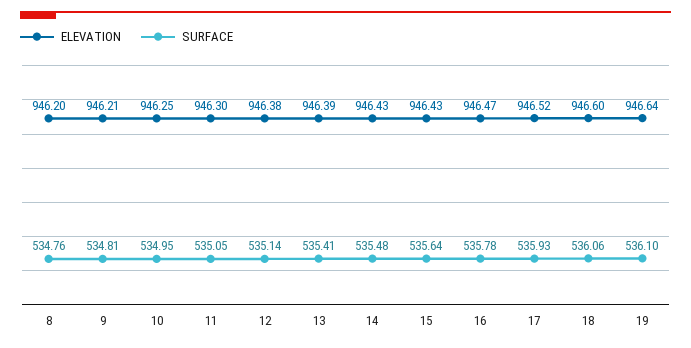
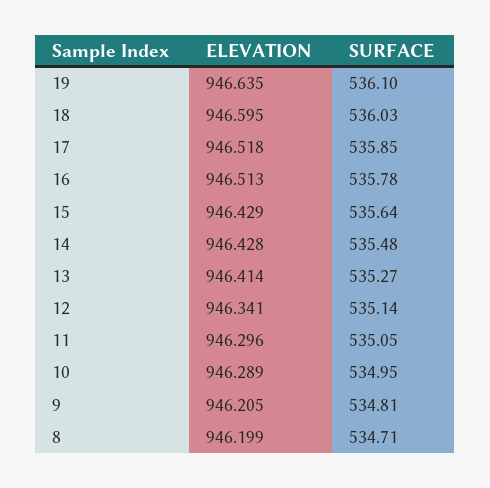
  {
    "ELEVATION": {
      "8": 946.199,
      "9": 946.205,
-     "10": 946.25,
+     "10": 946.289,
      "11": 946.296,
-     "12": 946.38,
+     "12": 946.341,
-     "13": 946.39,
+     "13": 946.414,
      "14": 946.428,
      "15": 946.429,
-     "16": 946.47,
+     "16": 946.513,
      "17": 946.518,
      "18": 946.595,
      "19": 946.635
    },
    "SURFACE": {
-     "8": 534.76,
+     "8": 534.71,
      "9": 534.81,
      "10": 534.95,
      "11": 535.05,
      "12": 535.14,
-     "13": 535.41,
+     "13": 535.27,
      "14": 535.48,
      "15": 535.64,
      "16": 535.78,
-     "17": 535.93,
+     "17": 535.85,
-     "18": 536.06,
+     "18": 536.03,
      "19": 536.1
    }
  }

